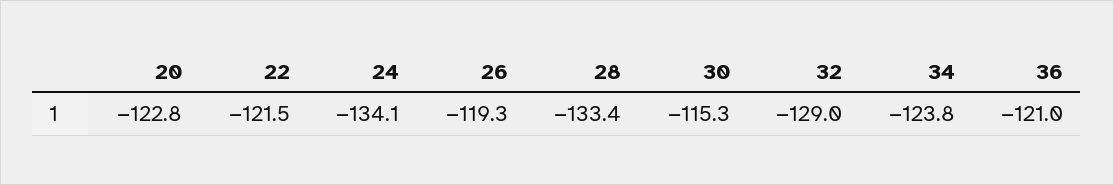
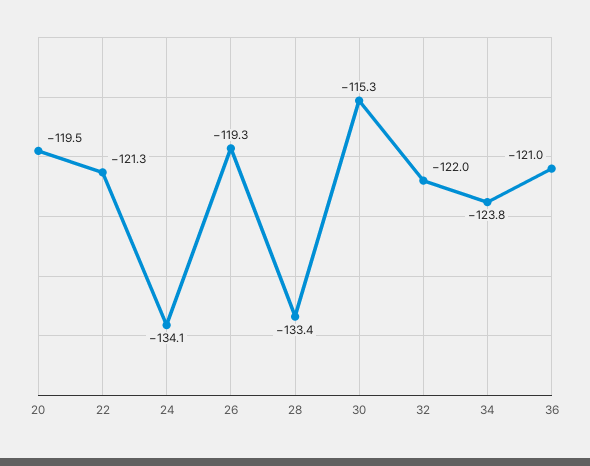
  {
-   "20": -122.8,
+   "20": -119.5,
-   "22": -121.5,
+   "22": -121.3,
    "24": -134.1,
    "26": -119.3,
    "28": -133.4,
    "30": -115.3,
-   "32": -129,
+   "32": -122,
    "34": -123.8,
    "36": -121
  }

